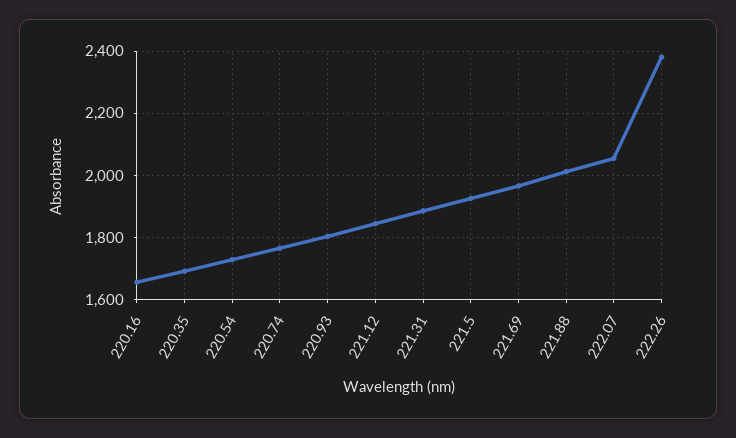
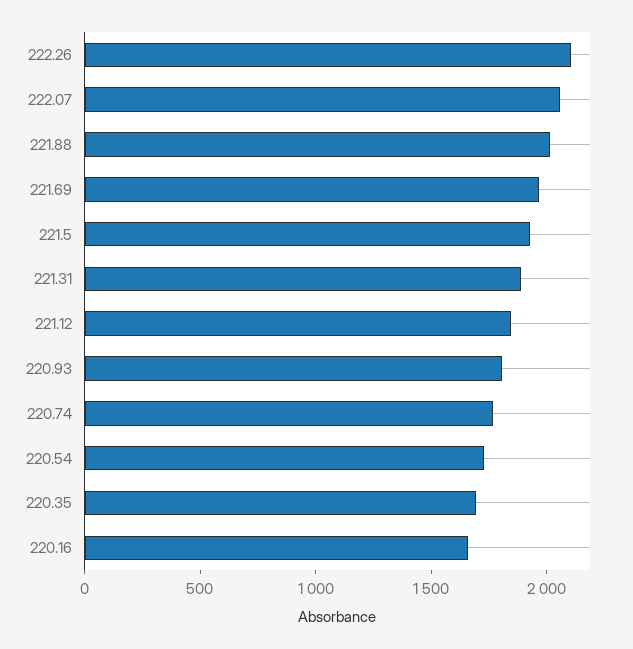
  {
    "220.16": 1660,
    "220.35": 1700,
    "220.54": 1720,
    "220.74": 1760,
    "220.93": 1800,
    "221.12": 1840,
    "221.31": 1880,
    "221.5": 1920,
    "221.69": 1960,
    "221.88": 2020,
    "222.07": 2060,
-   "222.26": 2380
+   "222.26": 2100
  }

